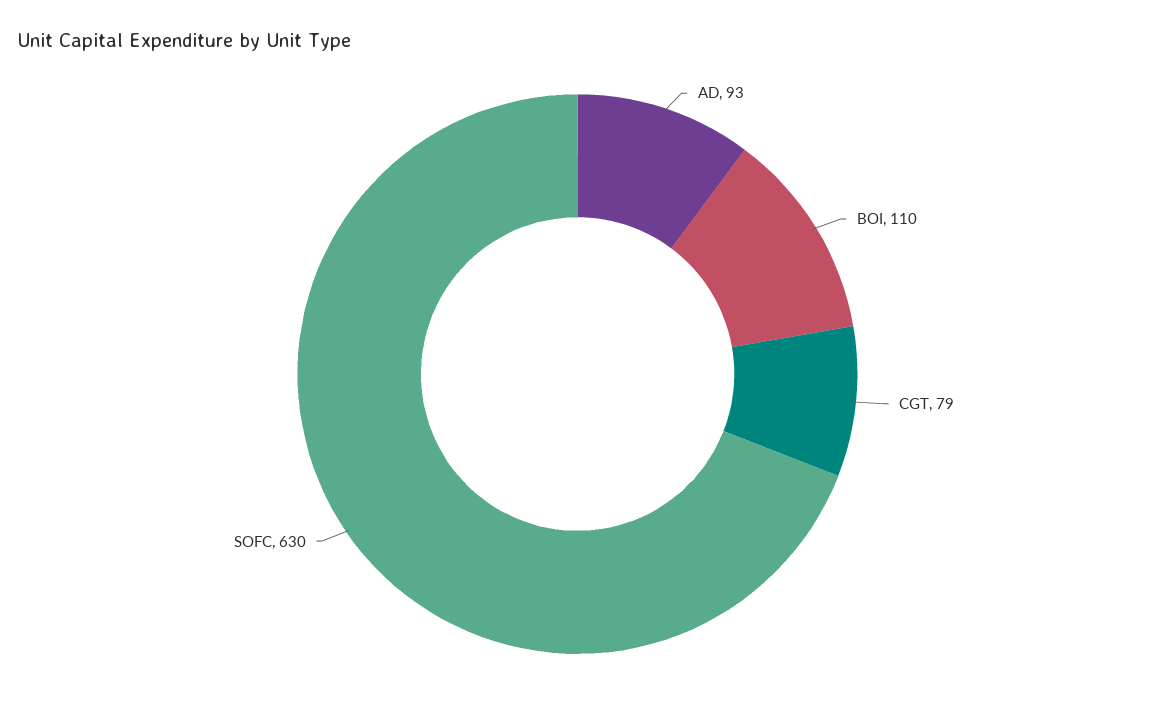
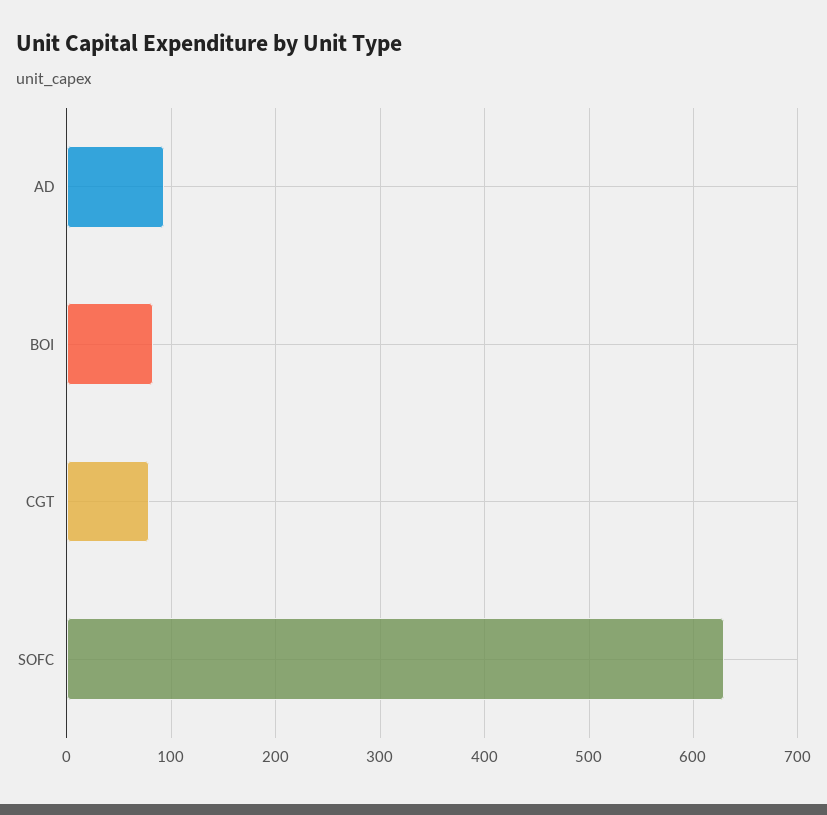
  {
    "AD": 93,
-   "BOI": 110,
+   "BOI": 80,
    "CGT": 79,
    "SOFC": 630
  }

